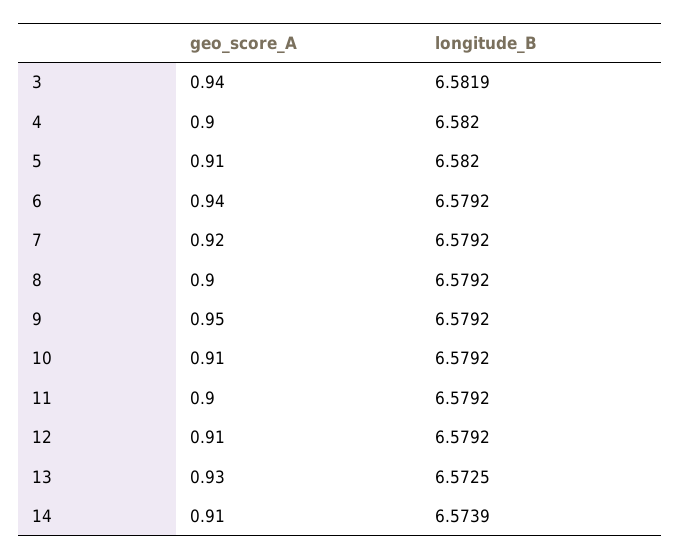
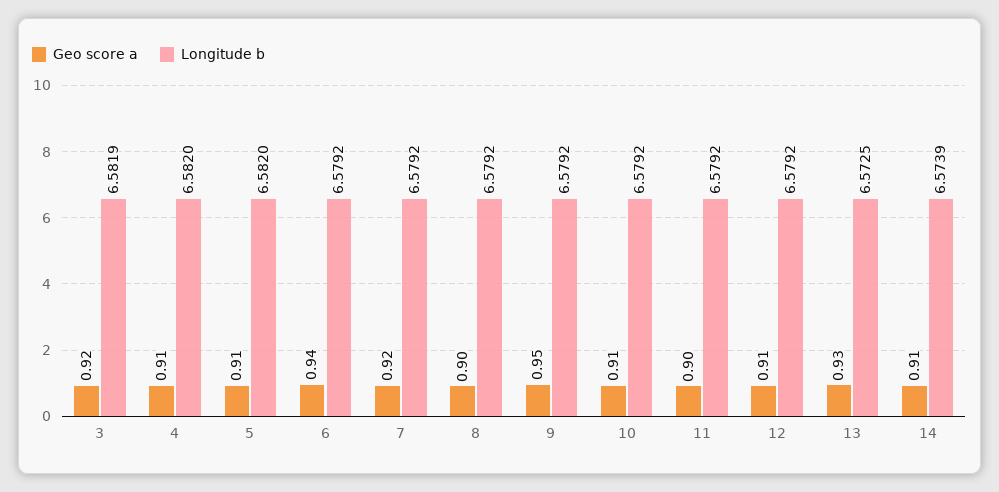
  {
    "geo_score_A": {
-     "3": 0.94,
+     "3": 0.92,
-     "4": 0.9,
+     "4": 0.91,
      "5": 0.91,
      "6": 0.94,
      "7": 0.92,
      "8": 0.9,
      "9": 0.95,
      "10": 0.91,
      "11": 0.9,
      "12": 0.91,
      "13": 0.93,
      "14": 0.91
    },
    "longitude_B": {
      "3": 6.5819,
      "4": 6.582,
      "5": 6.582,
      "6": 6.5792,
      "7": 6.5792,
      "8": 6.5792,
      "9": 6.5792,
      "10": 6.5792,
      "11": 6.5792,
      "12": 6.5792,
      "13": 6.5725,
      "14": 6.5739
    }
  }

